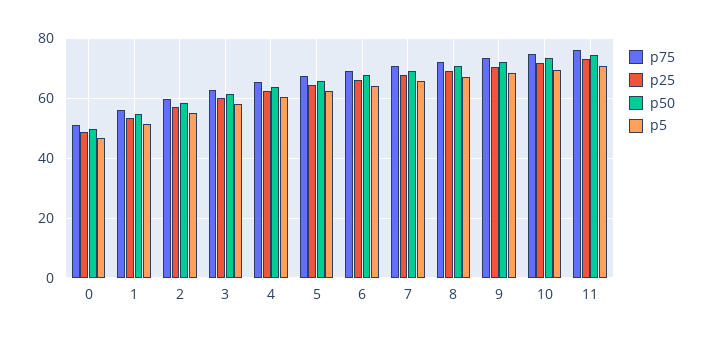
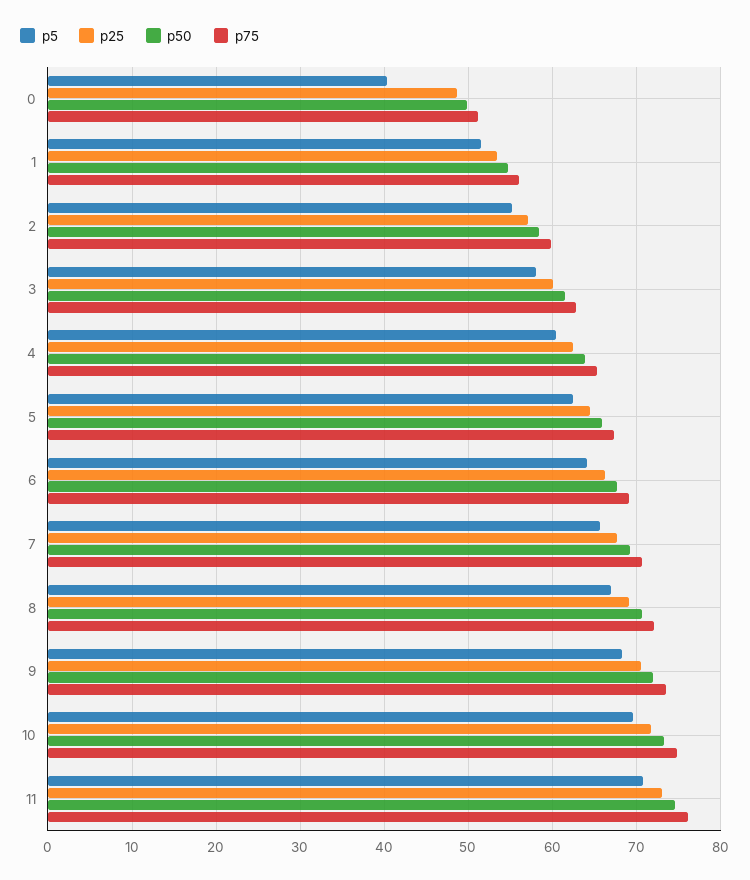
  {
    "p75": {
      "0": 51,
      "1": 56,
      "2": 60,
      "3": 63,
      "4": 65,
      "5": 67,
      "6": 69,
      "7": 71,
      "8": 72,
      "9": 73,
      "10": 75,
      "11": 76
    },
    "p25": {
      "0": 49,
      "1": 53,
      "2": 57,
      "3": 60,
      "4": 62,
      "5": 64,
      "6": 66,
      "7": 68,
      "8": 69,
      "9": 70,
      "10": 72,
      "11": 73
    },
    "p50": {
      "0": 50,
      "1": 55,
      "2": 58,
      "3": 61,
      "4": 64,
      "5": 66,
      "6": 68,
      "7": 69,
      "8": 71,
      "9": 72,
      "10": 73,
      "11": 75
    },
    "p5": {
-     "0": 47.5,
+     "0": 40,
      "1": 52,
      "2": 55,
      "3": 58,
      "4": 60,
      "5": 62,
      "6": 64,
      "7": 66,
      "8": 67,
      "9": 68,
      "10": 70,
      "11": 71
    }
  }

